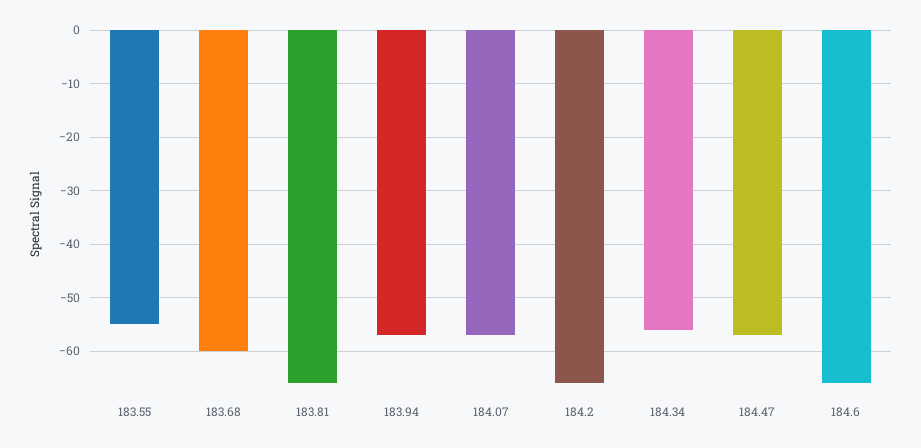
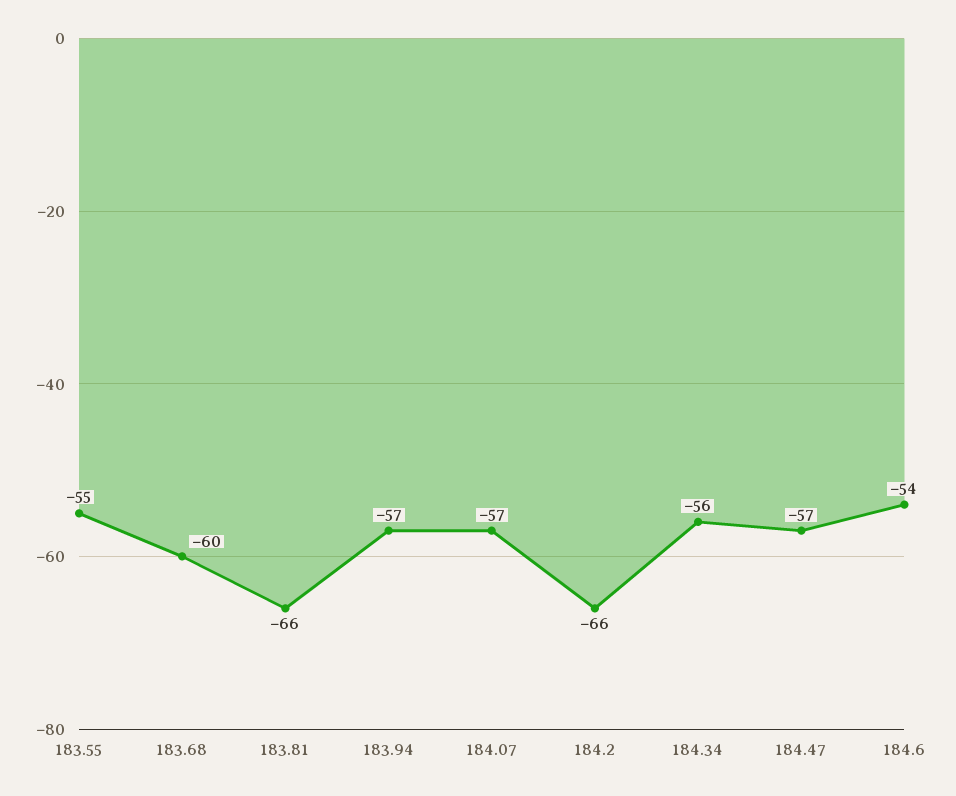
  {
    "183.55": -55,
    "183.68": -60,
    "183.81": -66,
    "183.94": -57,
    "184.07": -57,
    "184.2": -66,
    "184.34": -56,
    "184.47": -57,
-   "184.6": -65
+   "184.6": -54
  }

